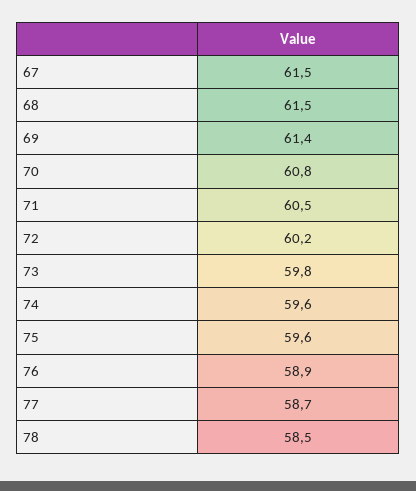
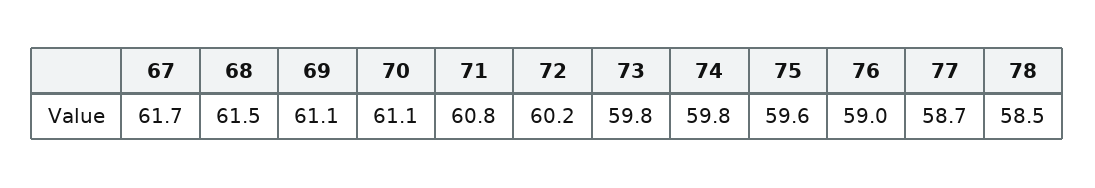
  {
-   "67": 61.5,
+   "67": 61.7,
    "68": 61.5,
-   "69": 61.4,
+   "69": 61.1,
-   "70": 60.8,
+   "70": 61.1,
-   "71": 60.5,
+   "71": 60.8,
    "72": 60.2,
    "73": 59.8,
-   "74": 59.6,
+   "74": 59.8,
    "75": 59.6,
-   "76": 58.9,
+   "76": 59,
    "77": 58.7,
    "78": 58.5
  }

